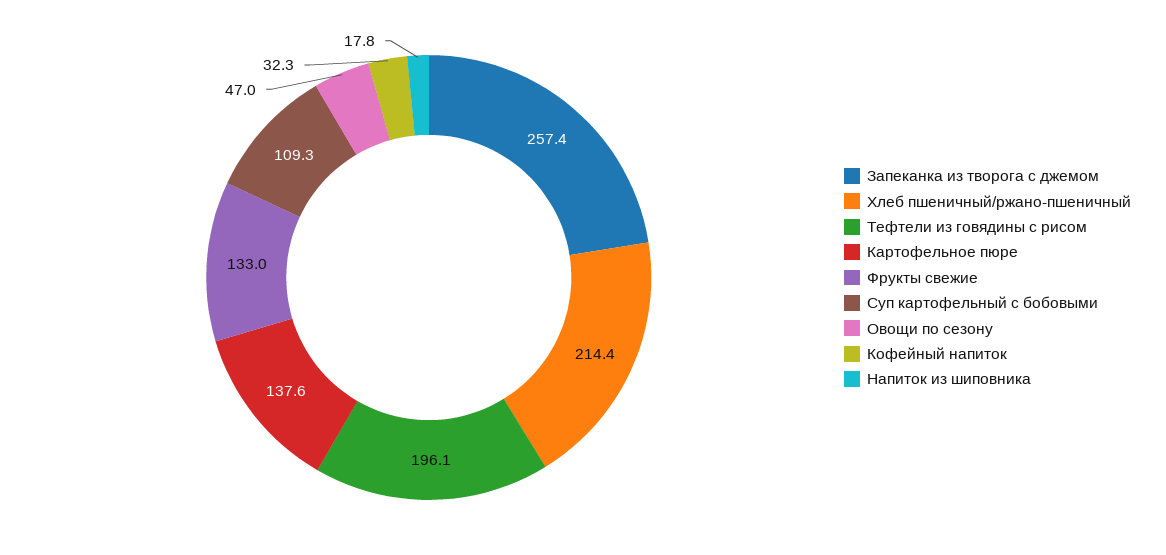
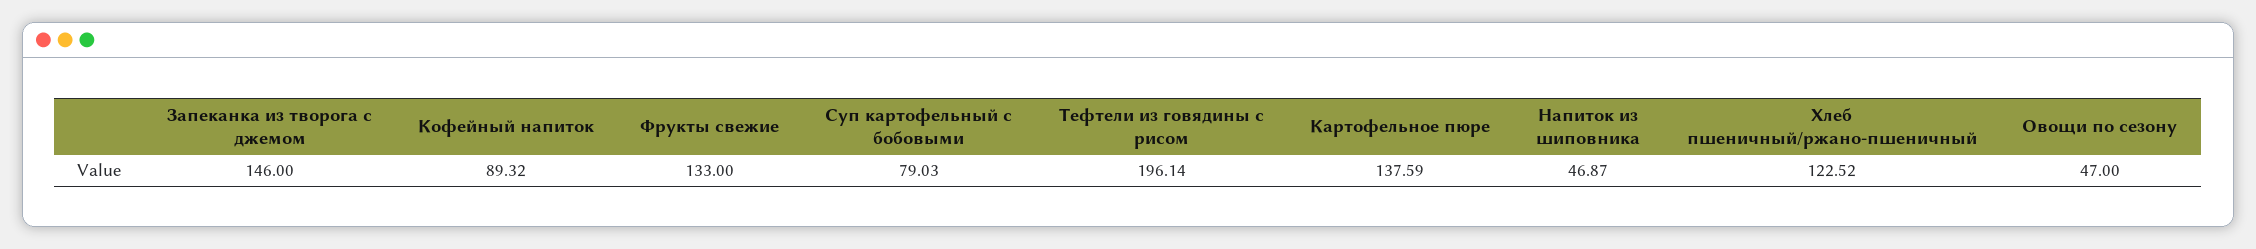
  {
-   "Запеканка из творога с джемом": 257.4,
+   "Запеканка из творога с джемом": 146,
-   "Хлеб пшеничный/ржано-пшеничный": 214.4,
+   "Хлеб пшеничный/ржано-пшеничный": 122.52,
    "Тефтели из говядины с рисом": 196.14,
    "Картофельное пюре": 137.59,
    "Фрукты свежие": 133,
-   "Суп картофельный с бобовыми": 109.3,
+   "Суп картофельный с бобовыми": 79.03,
    "Овощи по сезону": 47,
-   "Кофейный напиток": 32.3,
+   "Кофейный напиток": 89.32,
-   "Напиток из шиповника": 17.8
+   "Напиток из шиповника": 46.87
  }

